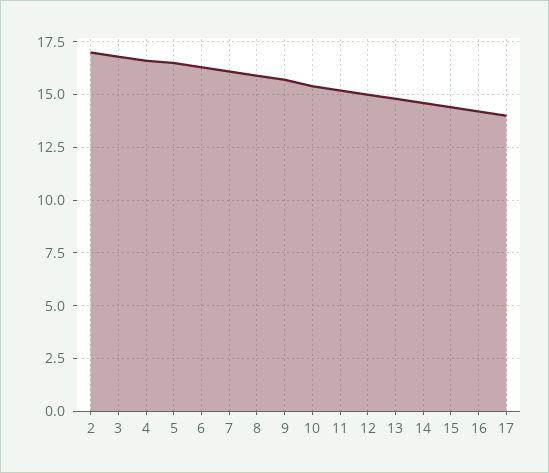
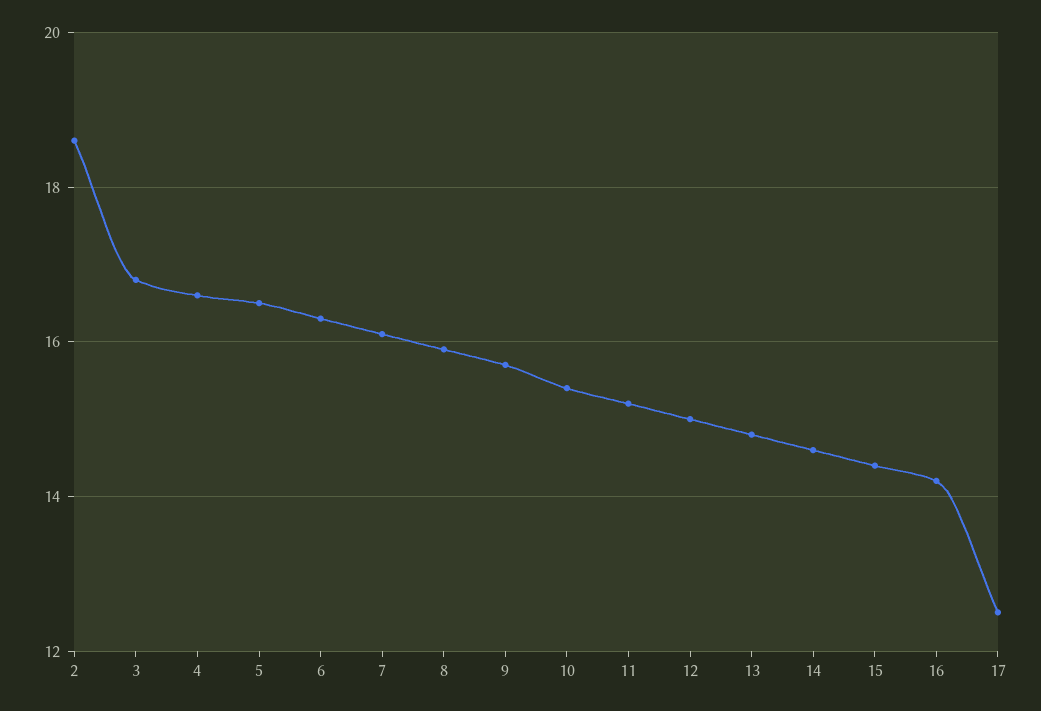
  {
-   "2": 17,
+   "2": 18.5,
    "3": 17,
    "4": 16.5,
    "5": 16.5,
    "6": 16.5,
    "7": 16,
    "8": 16,
    "9": 15.5,
    "10": 15.5,
    "11": 15,
    "12": 15,
    "13": 15,
    "14": 14.5,
    "15": 14.5,
    "16": 14,
-   "17": 14
+   "17": 12.5
  }

